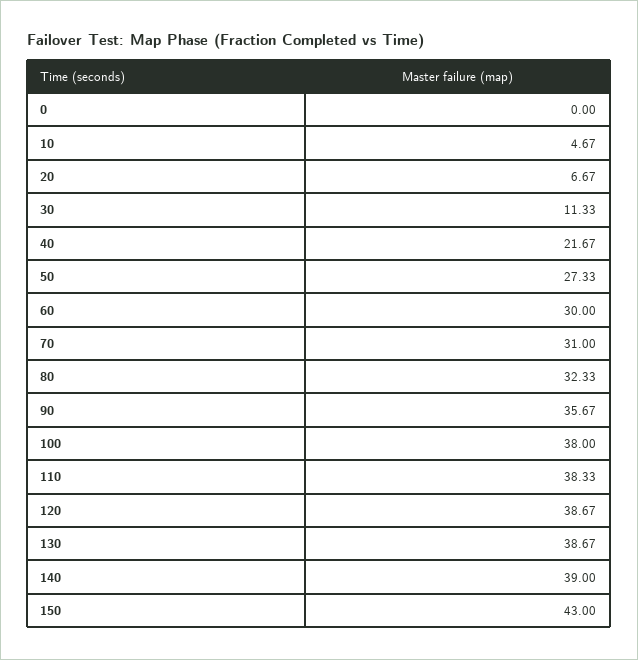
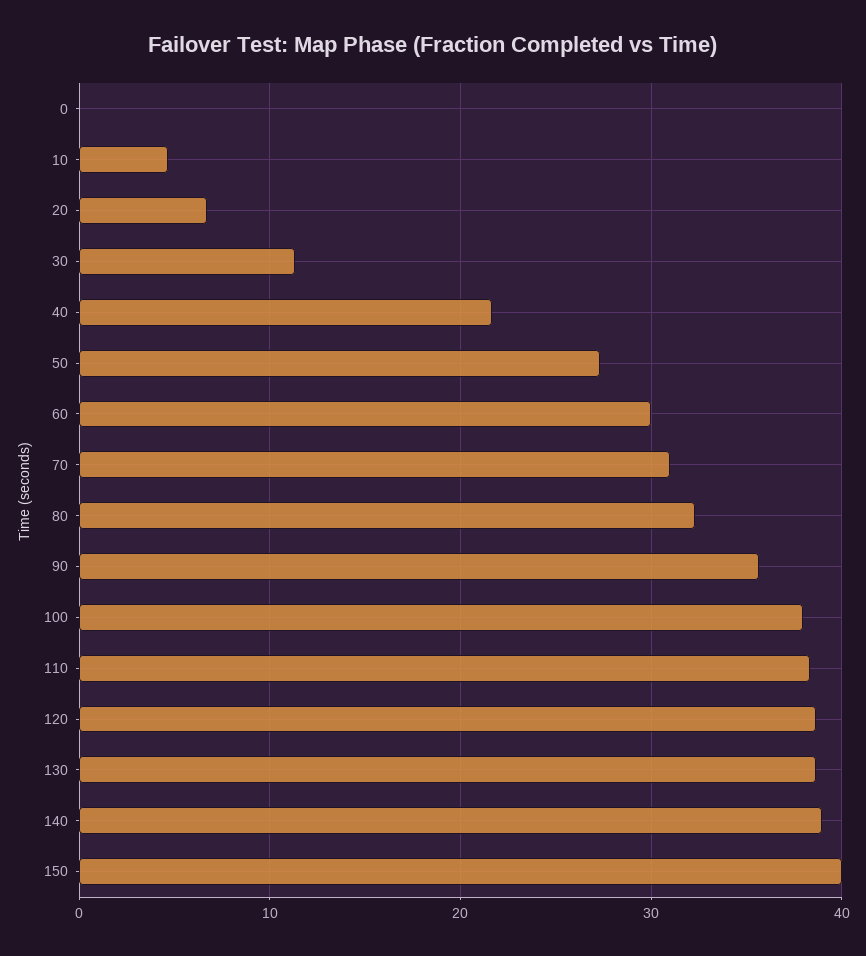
  {
    "0": 0,
    "10": 4.67,
    "20": 6.67,
    "30": 11.33,
    "40": 21.67,
    "50": 27.33,
    "60": 30,
    "70": 31,
    "80": 32.33,
    "90": 35.67,
    "100": 38,
    "110": 38.33,
    "120": 38.67,
    "130": 38.67,
    "140": 39,
-   "150": 43
+   "150": 40
  }

